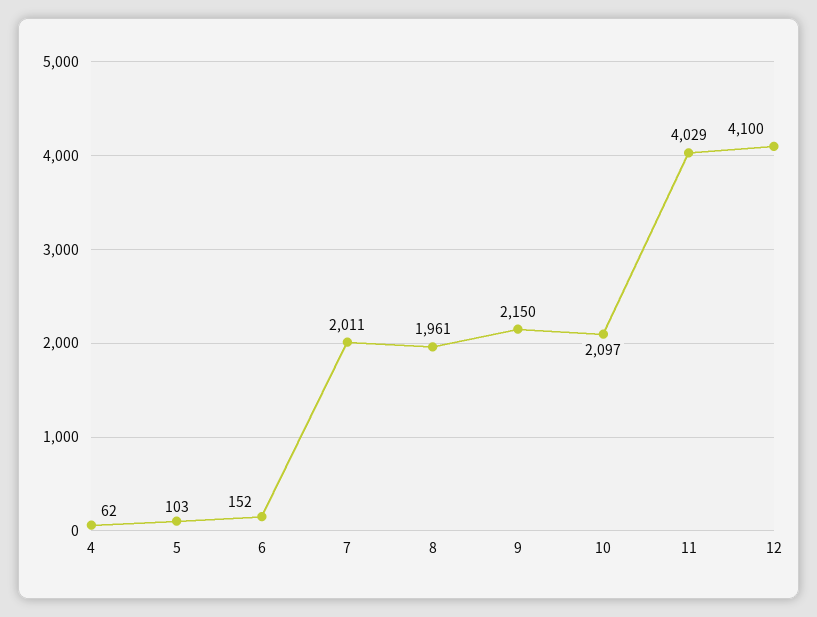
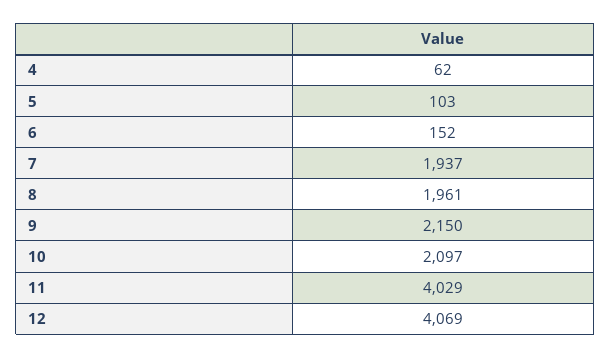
  {
    "4": 62,
    "5": 103,
    "6": 152,
-   "7": 2011,
+   "7": 1937,
    "8": 1961,
    "9": 2150,
    "10": 2097,
    "11": 4029,
-   "12": 4100
+   "12": 4069
  }

